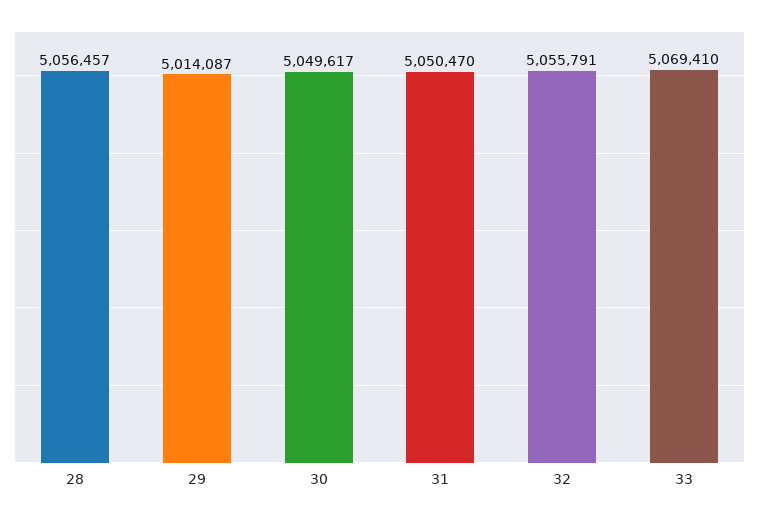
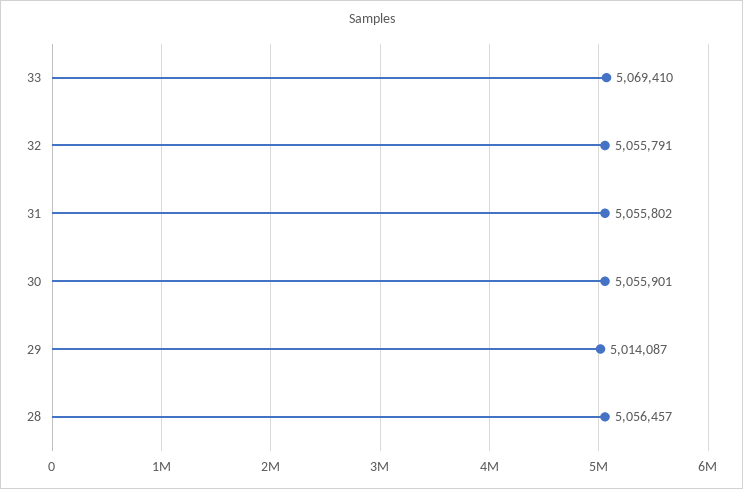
  {
    "28": 5056457,
    "29": 5014087,
-   "30": 5049617,
+   "30": 5055901,
-   "31": 5050470,
+   "31": 5055802,
    "32": 5055791,
    "33": 5069410
  }

